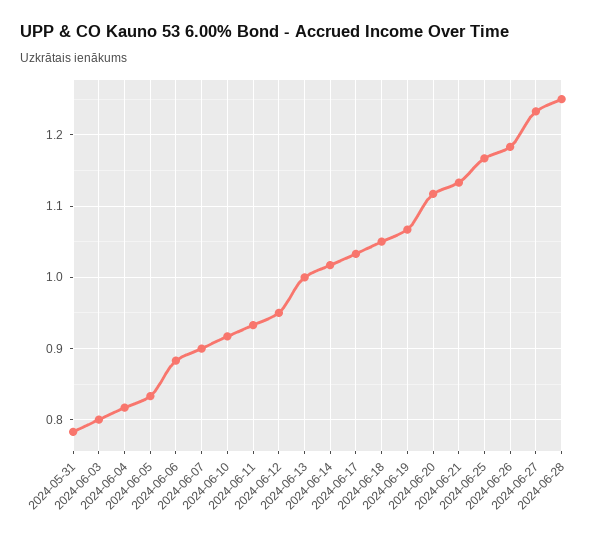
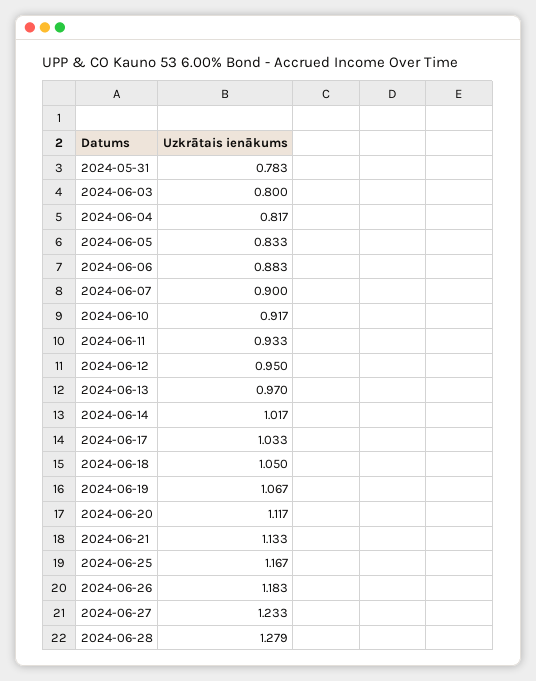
  {
    "2024-05-31": 0.783,
    "2024-06-03": 0.8,
    "2024-06-04": 0.817,
    "2024-06-05": 0.833,
    "2024-06-06": 0.883,
    "2024-06-07": 0.9,
    "2024-06-10": 0.917,
    "2024-06-11": 0.933,
    "2024-06-12": 0.95,
-   "2024-06-13": 1,
+   "2024-06-13": 0.97,
    "2024-06-14": 1.017,
    "2024-06-17": 1.033,
    "2024-06-18": 1.05,
    "2024-06-19": 1.067,
    "2024-06-20": 1.117,
    "2024-06-21": 1.133,
    "2024-06-25": 1.167,
    "2024-06-26": 1.183,
    "2024-06-27": 1.233,
-   "2024-06-28": 1.25
+   "2024-06-28": 1.279
  }

